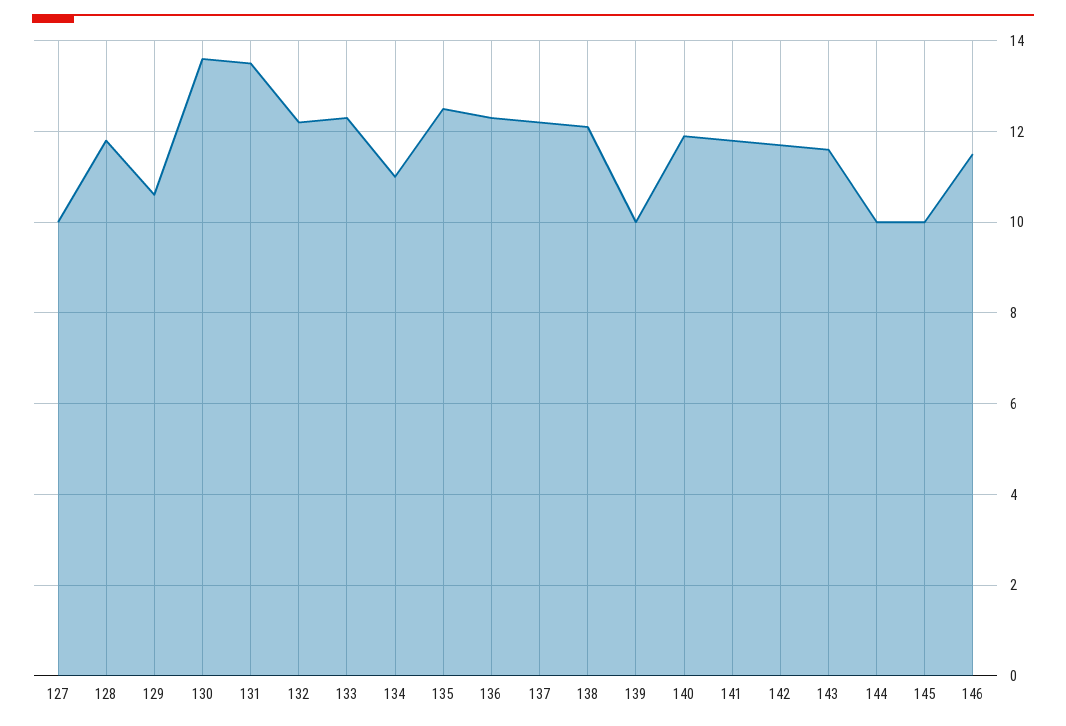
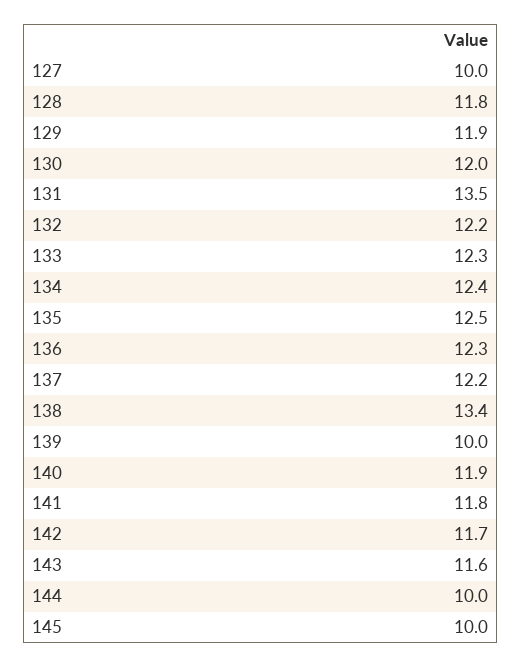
  {
    "127": 10,
    "128": 11.8,
-   "129": 10.5,
+   "129": 11.9,
-   "130": 13.5,
+   "130": 12,
    "131": 13.5,
    "132": 12.2,
    "133": 12.3,
-   "134": 11,
+   "134": 12.4,
    "135": 12.5,
    "136": 12.3,
    "137": 12.2,
-   "138": 12,
+   "138": 13.4,
    "139": 10,
    "140": 11.9,
    "141": 11.8,
    "142": 11.7,
    "143": 11.6,
    "144": 10,
-   "145": 10,
+   "145": 10
-   "146": 11.5
  }

